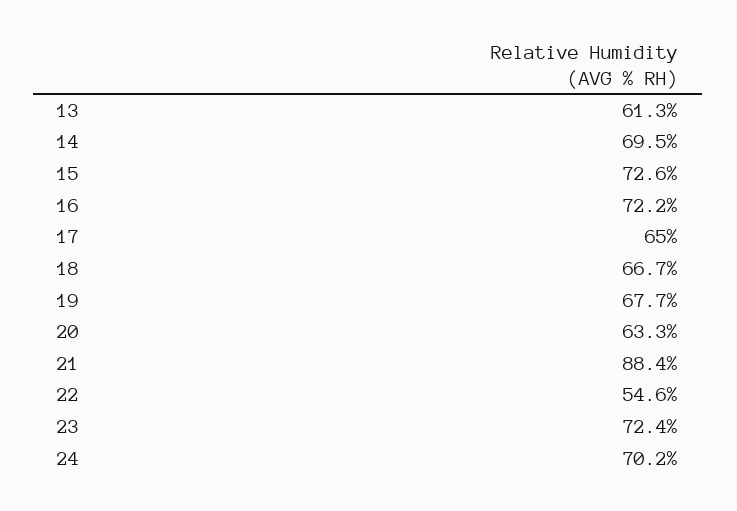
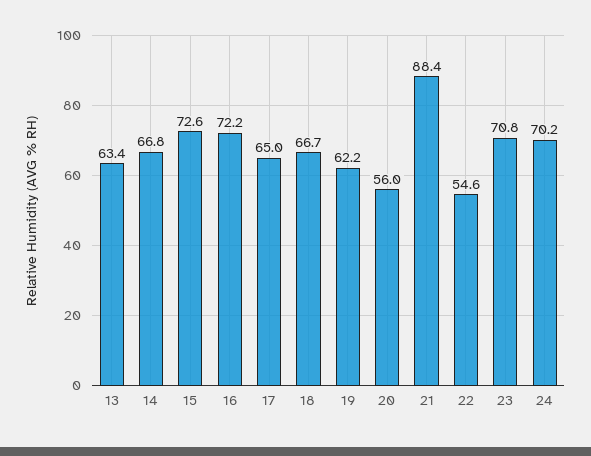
  {
-   "13": 61.3,
+   "13": 63.4,
-   "14": 69.5,
+   "14": 66.8,
    "15": 72.6,
    "16": 72.2,
    "17": 65,
    "18": 66.7,
-   "19": 67.7,
+   "19": 62.2,
-   "20": 63.3,
+   "20": 56,
    "21": 88.4,
    "22": 54.6,
-   "23": 72.4,
+   "23": 70.8,
    "24": 70.2
  }

